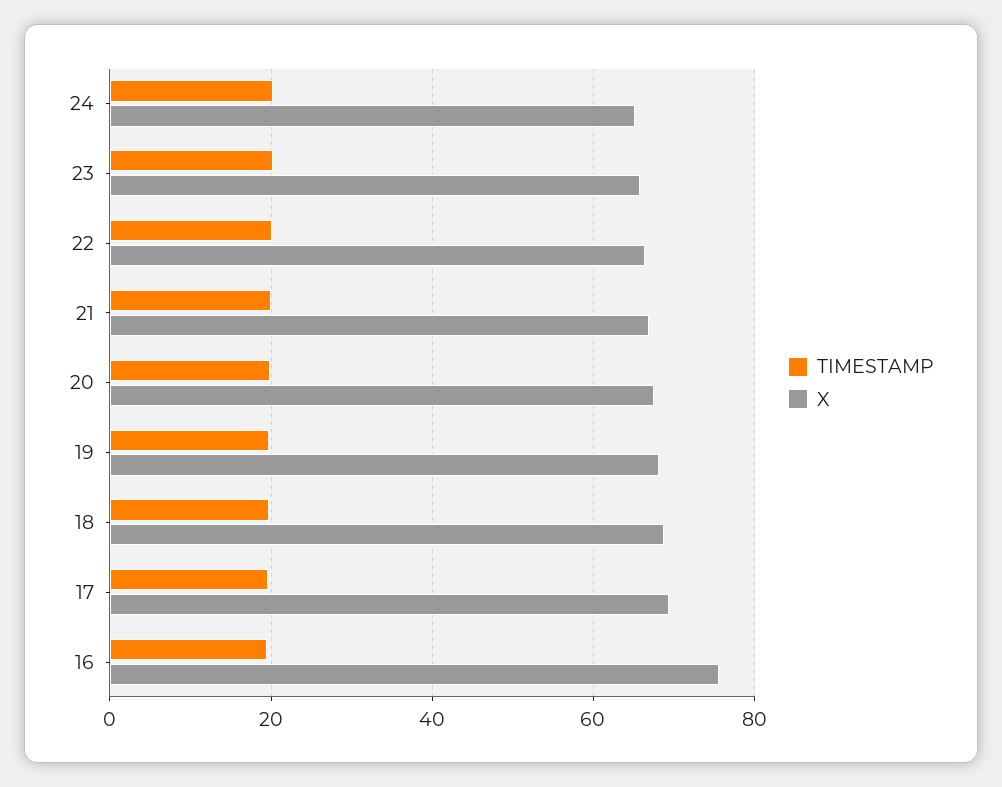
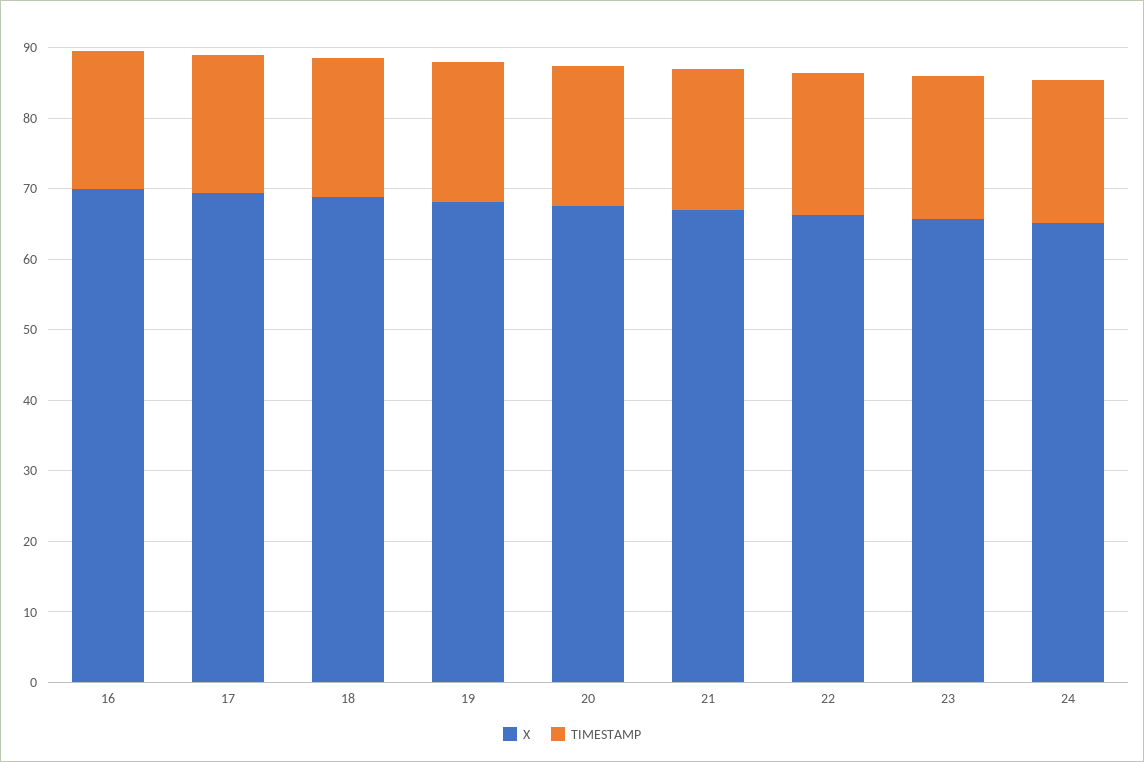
  {
    "TIMESTAMP": {
      "24": 20,
      "23": 20,
      "22": 20,
      "21": 20,
      "20": 20,
      "19": 20,
      "18": 20,
      "17": 20,
      "16": 20
    },
    "X": {
      "24": 66,
      "23": 66,
      "22": 66,
      "21": 66,
      "20": 68,
      "19": 68,
      "18": 68,
      "17": 70,
-     "16": 76
+     "16": 70
    }
  }

